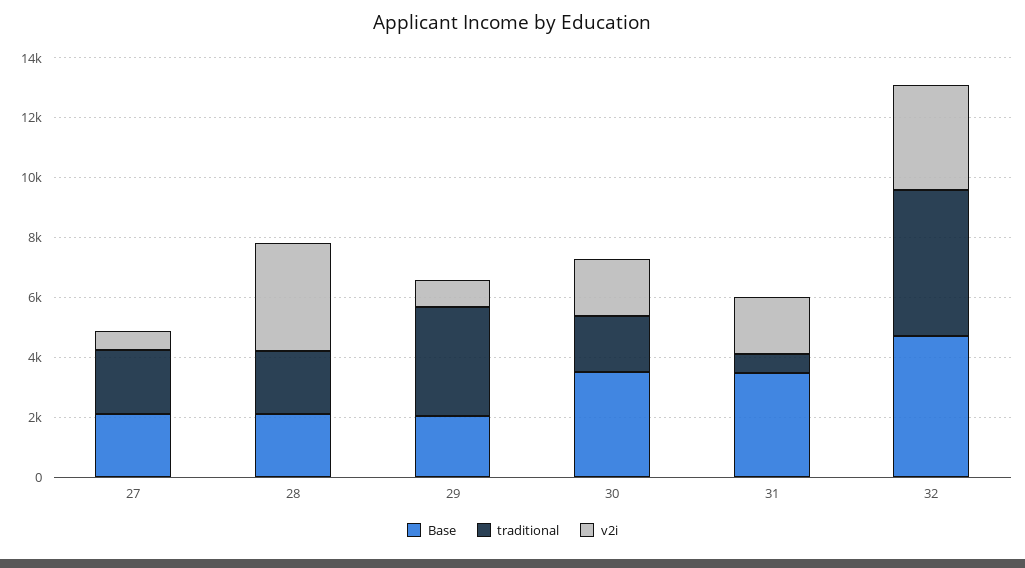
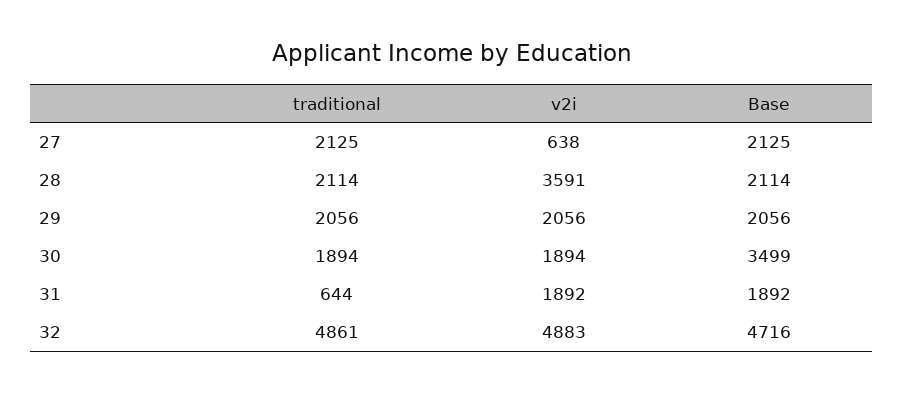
  {
    "Base": {
      "27": 2125,
      "28": 2114,
      "29": 2056,
      "30": 3499,
-     "31": 3500,
+     "31": 1892,
      "32": 4716
    },
    "traditional": {
      "27": 2125,
      "28": 2114,
-     "29": 3500,
+     "29": 2056,
      "30": 1894,
      "31": 644,
      "32": 4861
    },
    "v2i": {
      "27": 638,
      "28": 3591,
-     "29": 1000,
+     "29": 2056,
      "30": 1894,
      "31": 1892,
-     "32": 3500
+     "32": 4883
    }
  }

